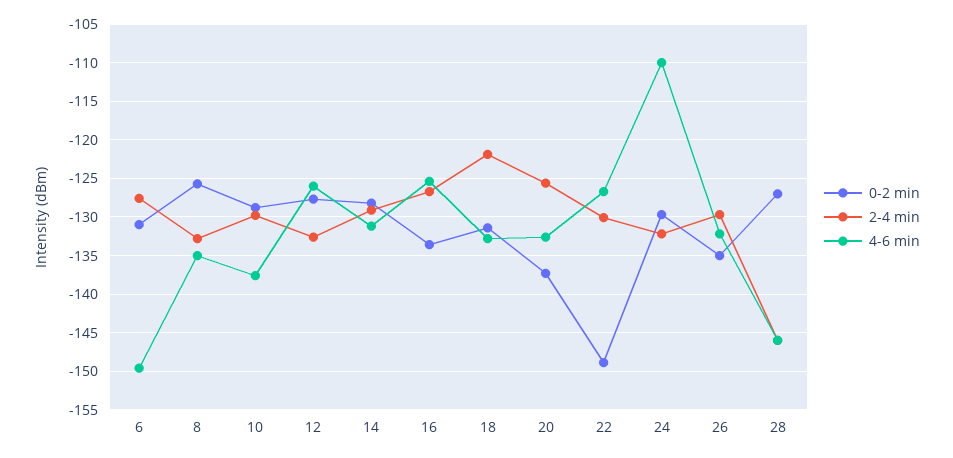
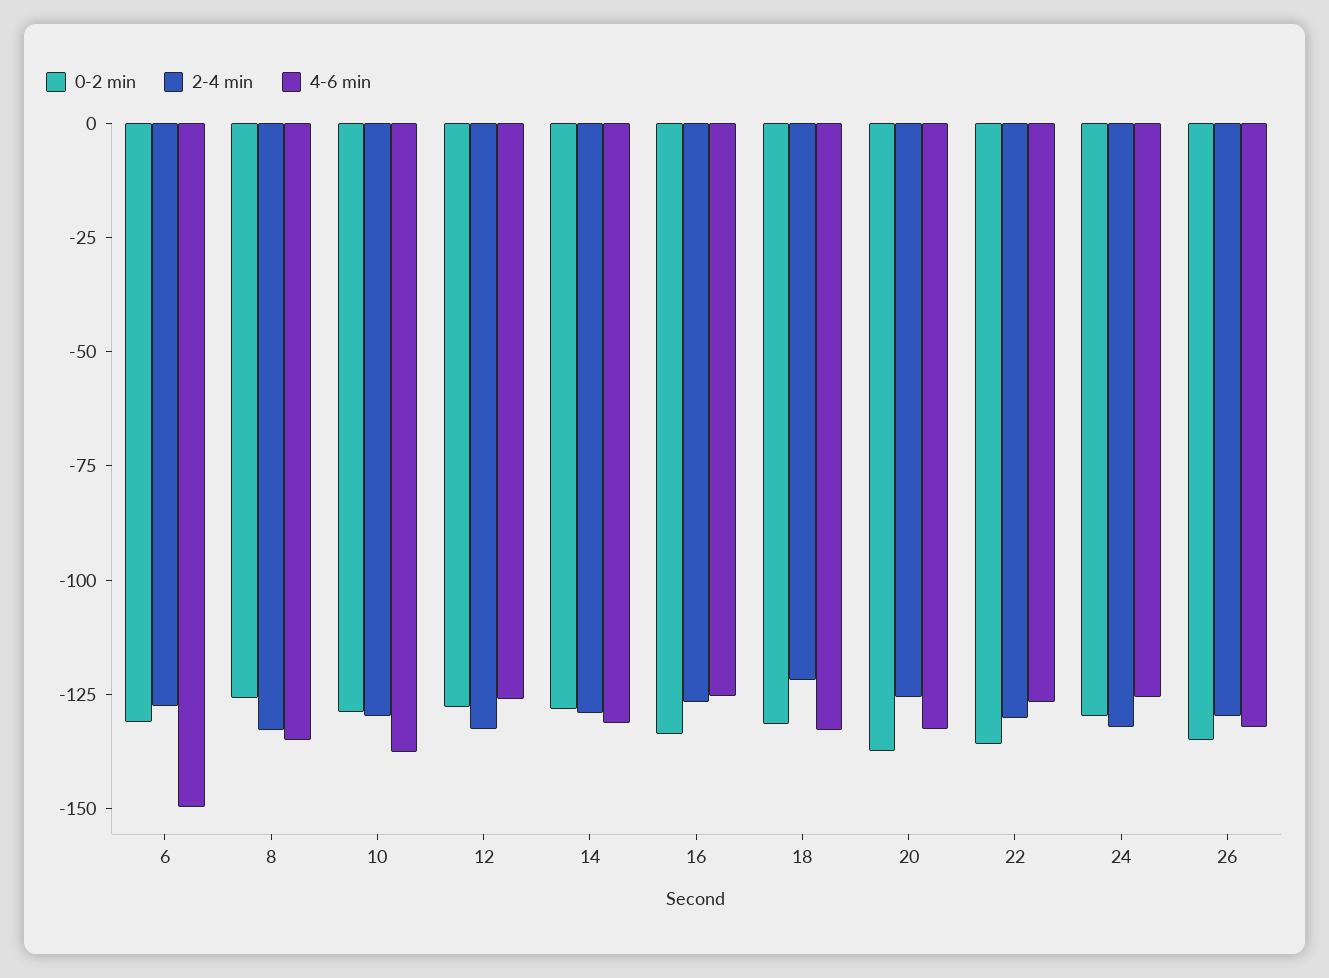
  {
    "0-2 min": {
      "6": -131,
      "8": -126,
      "10": -129,
      "12": -128,
      "14": -128,
      "16": -134,
      "18": -131,
      "20": -137,
-     "22": -149,
+     "22": -135,
      "24": -130,
-     "26": -135,
+     "26": -135
-     "28": -127
    },
    "2-4 min": {
      "6": -128,
      "8": -133,
      "10": -130,
      "12": -133,
      "14": -129,
      "16": -127,
      "18": -122,
      "20": -126,
      "22": -130,
      "24": -132,
-     "26": -130,
+     "26": -130
-     "28": -146
    },
    "4-6 min": {
      "6": -150,
      "8": -135,
      "10": -138,
      "12": -126,
      "14": -131,
      "16": -125,
      "18": -133,
      "20": -133,
      "22": -127,
-     "24": -110,
+     "24": -125,
-     "26": -132,
+     "26": -132
-     "28": -146
    }
  }

